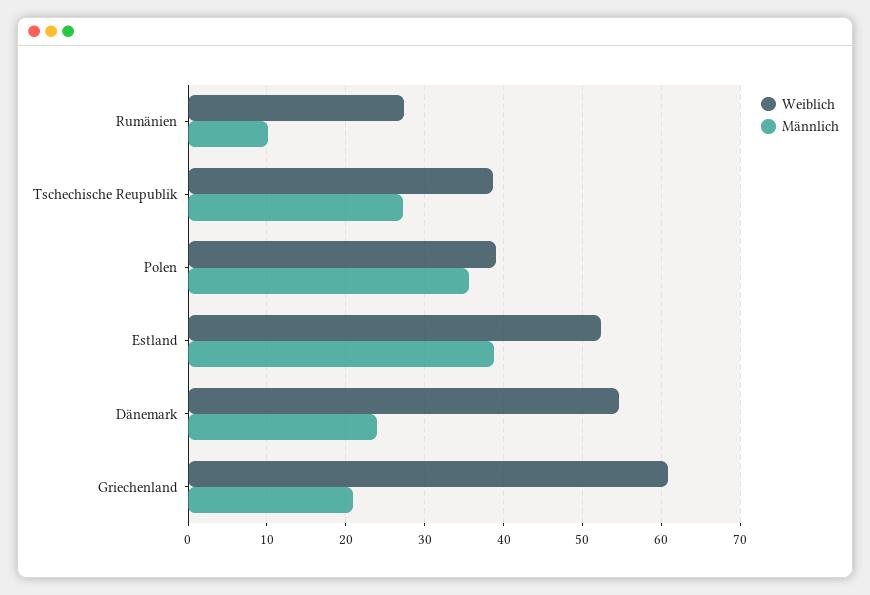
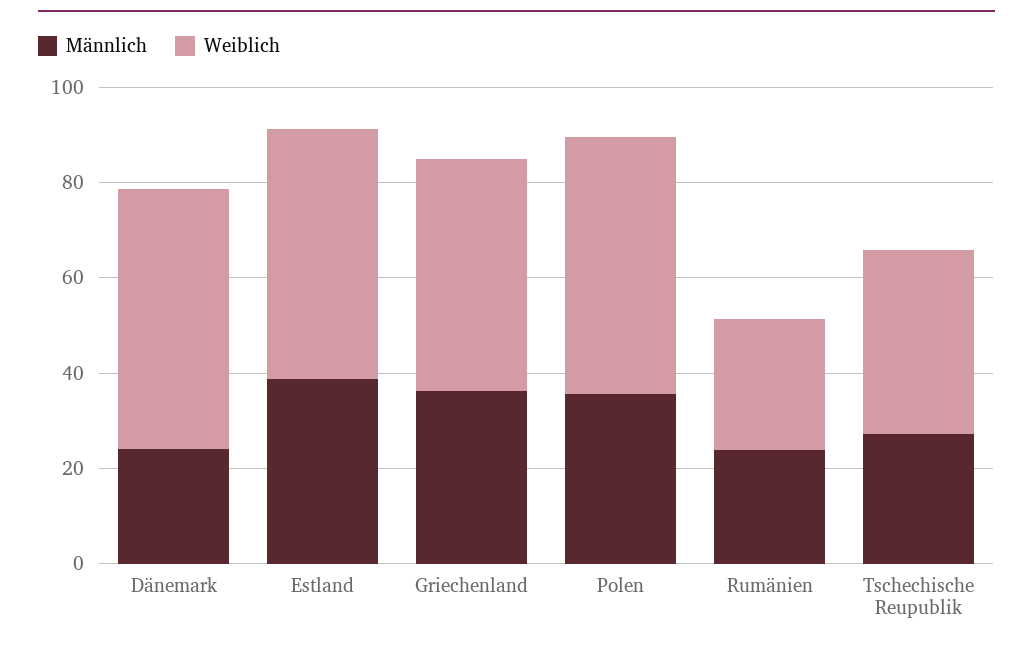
  {
    "Weiblich": {
      "Rumänien": 27,
      "Tschechische Reupublik": 39,
-     "Polen": 39,
+     "Polen": 55,
      "Estland": 52,
      "Dänemark": 55,
-     "Griechenland": 61
+     "Griechenland": 50
    },
    "Männlich": {
-     "Rumänien": 10,
+     "Rumänien": 25,
      "Tschechische Reupublik": 27,
      "Polen": 36,
      "Estland": 39,
      "Dänemark": 24,
-     "Griechenland": 21
+     "Griechenland": 35
    }
  }

